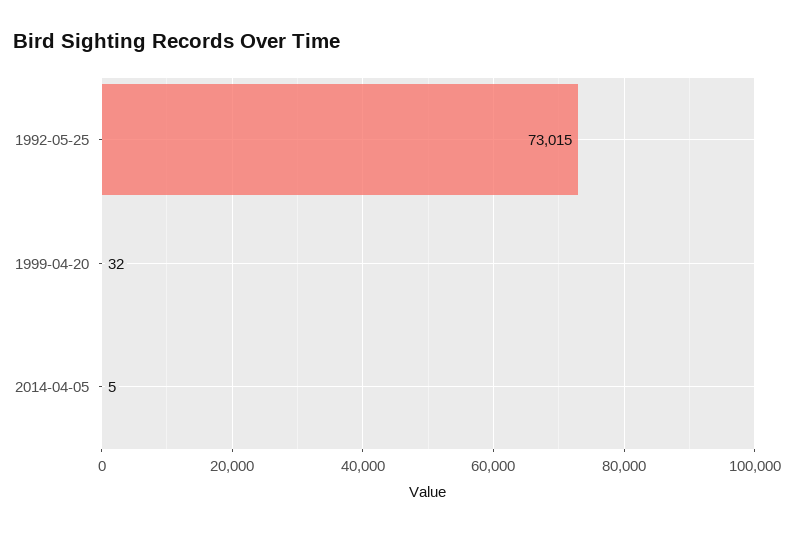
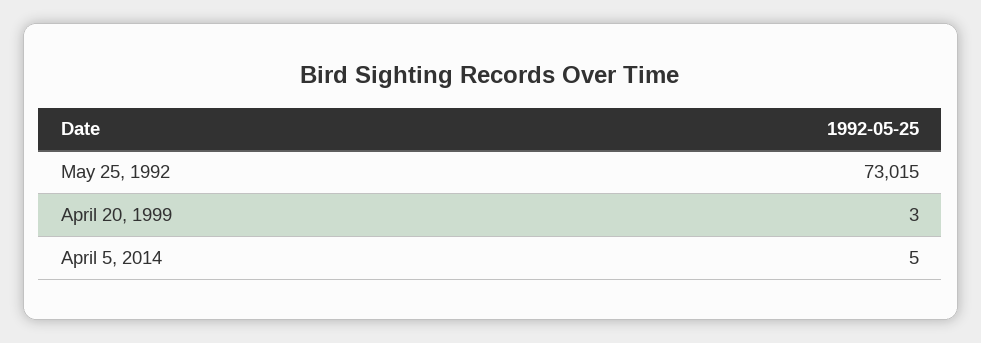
  {
    "1992-05-25": 73015,
-   "1999-04-20": 32,
+   "1999-04-20": 3,
    "2014-04-05": 5
  }

